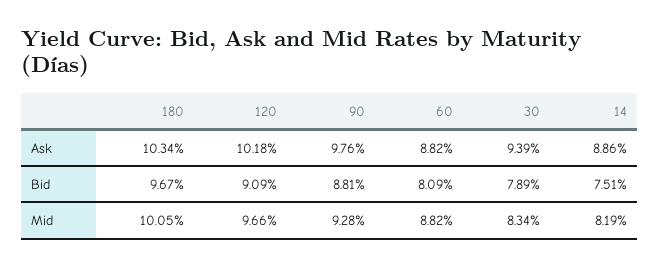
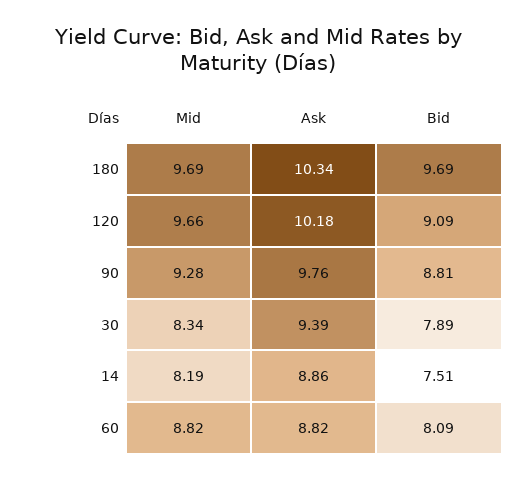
  {
    "180": {
      "Ask": 10.34,
-     "Bid": 9.67,
+     "Bid": 9.69,
-     "Mid": 10.05
+     "Mid": 9.69
    },
    "120": {
      "Ask": 10.18,
      "Bid": 9.09,
      "Mid": 9.66
    },
    "90": {
      "Ask": 9.76,
      "Bid": 8.81,
      "Mid": 9.28
    },
    "60": {
      "Ask": 8.82,
      "Bid": 8.09,
      "Mid": 8.82
    },
    "30": {
      "Ask": 9.39,
      "Bid": 7.89,
      "Mid": 8.34
    },
    "14": {
      "Ask": 8.86,
      "Bid": 7.51,
      "Mid": 8.19
    }
  }

